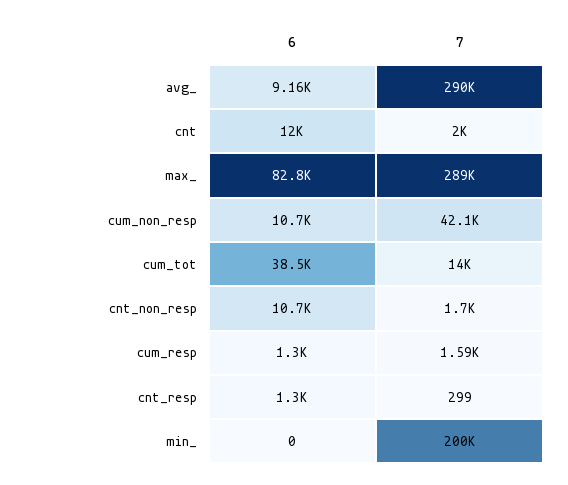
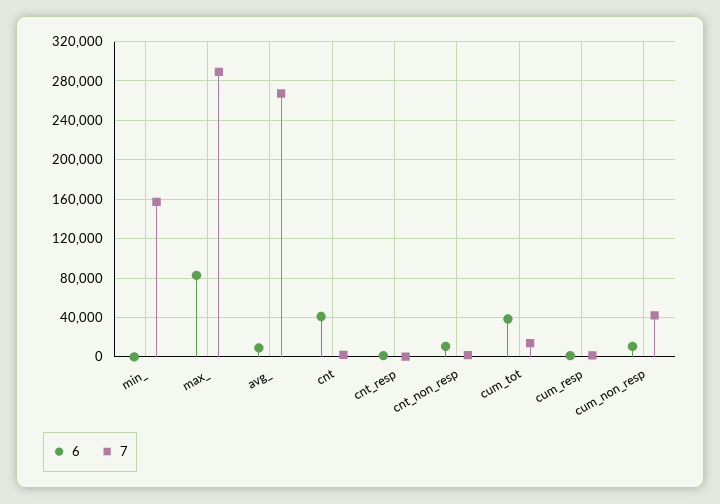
  {
    "6": {
      "avg_": 9160,
-     "cnt": 12000,
+     "cnt": 40000,
      "max_": 82800,
      "cum_non_resp": 10700,
      "cum_tot": 38500,
      "cnt_non_resp": 10700,
      "cum_resp": 1300,
      "cnt_resp": 1300,
      "min_": 0
    },
    "7": {
-     "avg_": 290000,
+     "avg_": 270000,
      "cnt": 2000,
      "max_": 289000,
      "cum_non_resp": 42100,
      "cum_tot": 14000,
      "cnt_non_resp": 1700,
      "cum_resp": 1590,
      "cnt_resp": 299,
-     "min_": 200000
+     "min_": 160000
    }
  }

